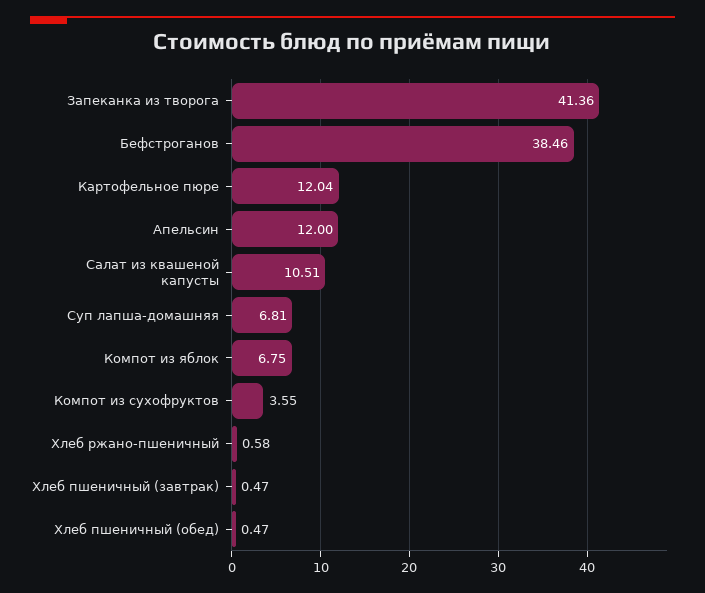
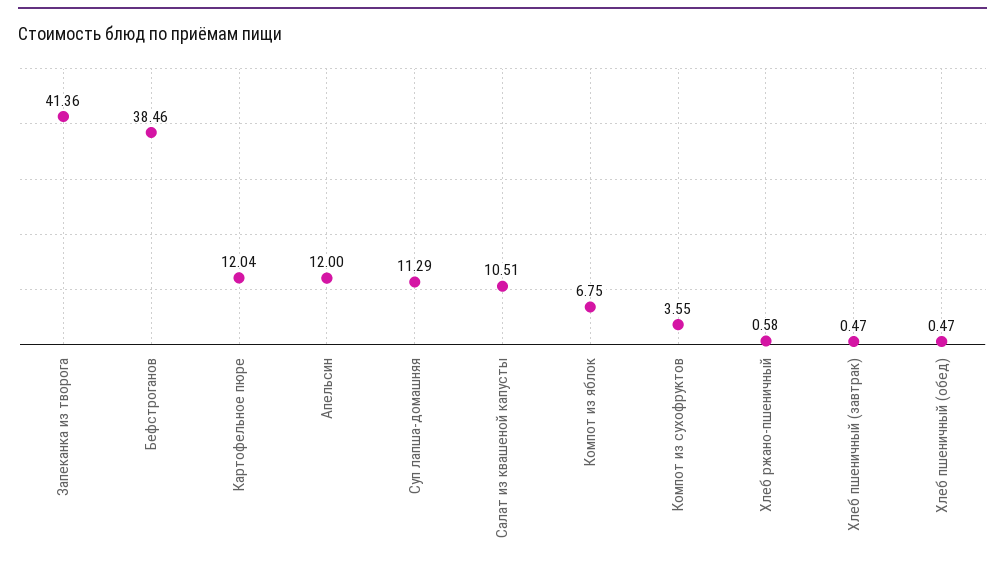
  {
    "Запеканка из творога": 41.36,
    "Бефстроганов": 38.46,
    "Картофельное пюре": 12.04,
    "Апельсин": 12,
    "Салат из квашеной капусты": 10.51,
-   "Суп лапша-домашняя": 6.81,
+   "Суп лапша-домашняя": 11.29,
    "Компот из яблок": 6.75,
    "Компот из сухофруктов": 3.55,
    "Хлеб ржано-пшеничный": 0.58,
    "Хлеб пшеничный (завтрак)": 0.47,
    "Хлеб пшеничный (обед)": 0.47
  }

